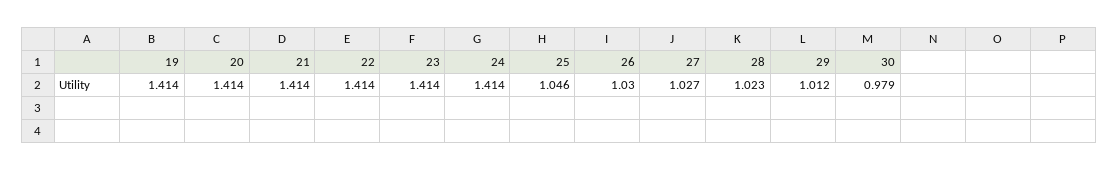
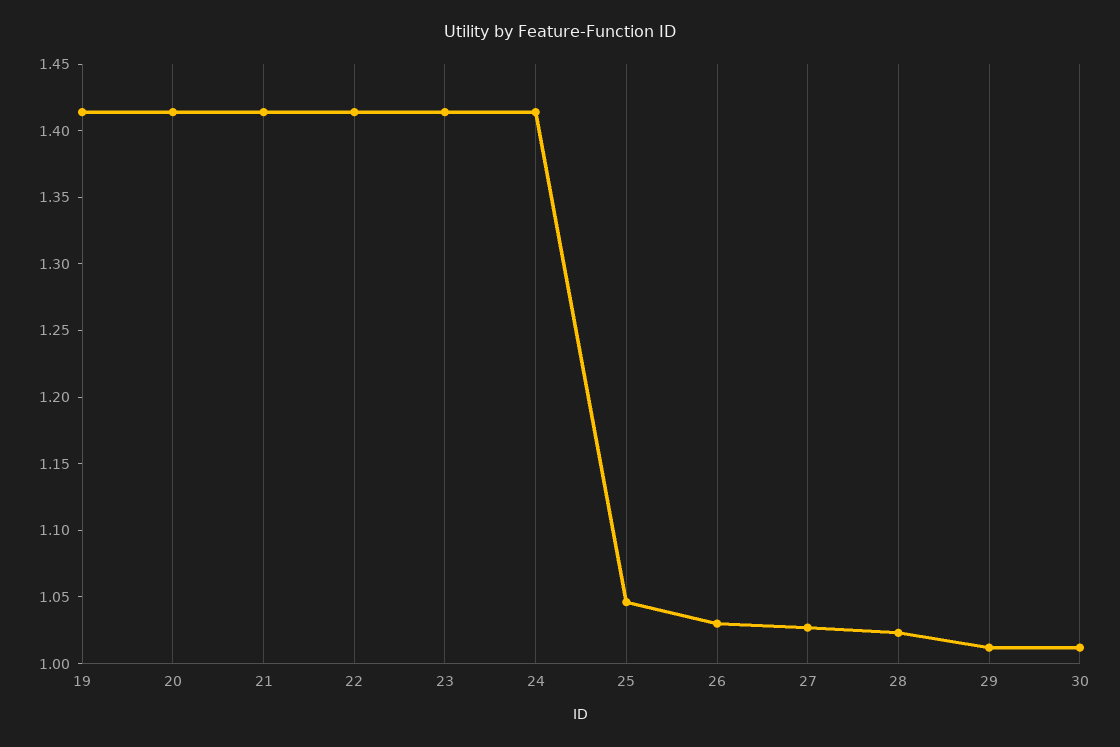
  {
    "19": 1.414,
    "20": 1.414,
    "21": 1.414,
    "22": 1.414,
    "23": 1.414,
    "24": 1.414,
    "25": 1.046,
    "26": 1.03,
    "27": 1.027,
    "28": 1.023,
    "29": 1.012,
-   "30": 0.979
+   "30": 1.01
  }

